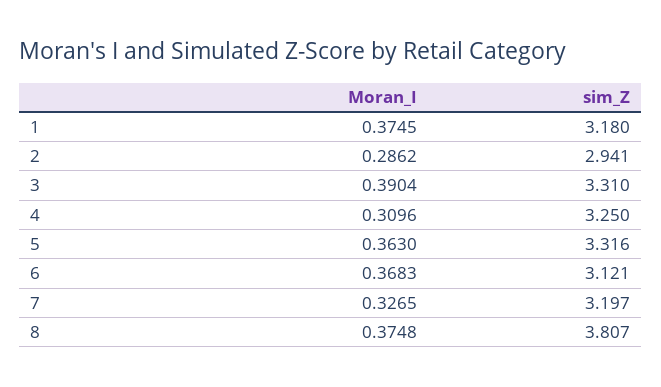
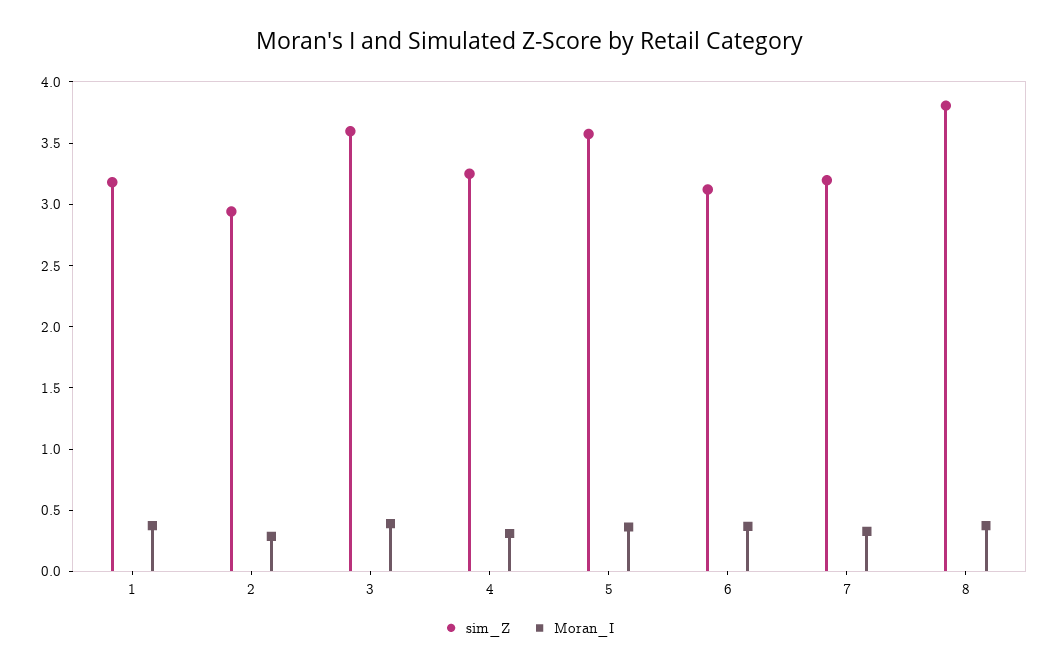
  {
    "Moran_I": {
      "1": 0.3745,
      "2": 0.2862,
      "3": 0.3904,
      "4": 0.3096,
      "5": 0.363,
      "6": 0.3683,
      "7": 0.3265,
      "8": 0.3748
    },
    "sim_Z": {
      "1": 3.18,
      "2": 2.941,
-     "3": 3.31,
+     "3": 3.6,
      "4": 3.25,
-     "5": 3.316,
+     "5": 3.6,
      "6": 3.121,
      "7": 3.197,
      "8": 3.807
    }
  }

